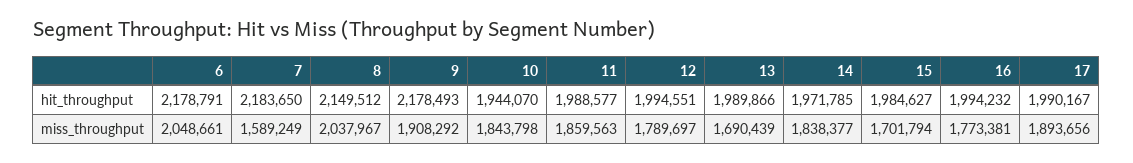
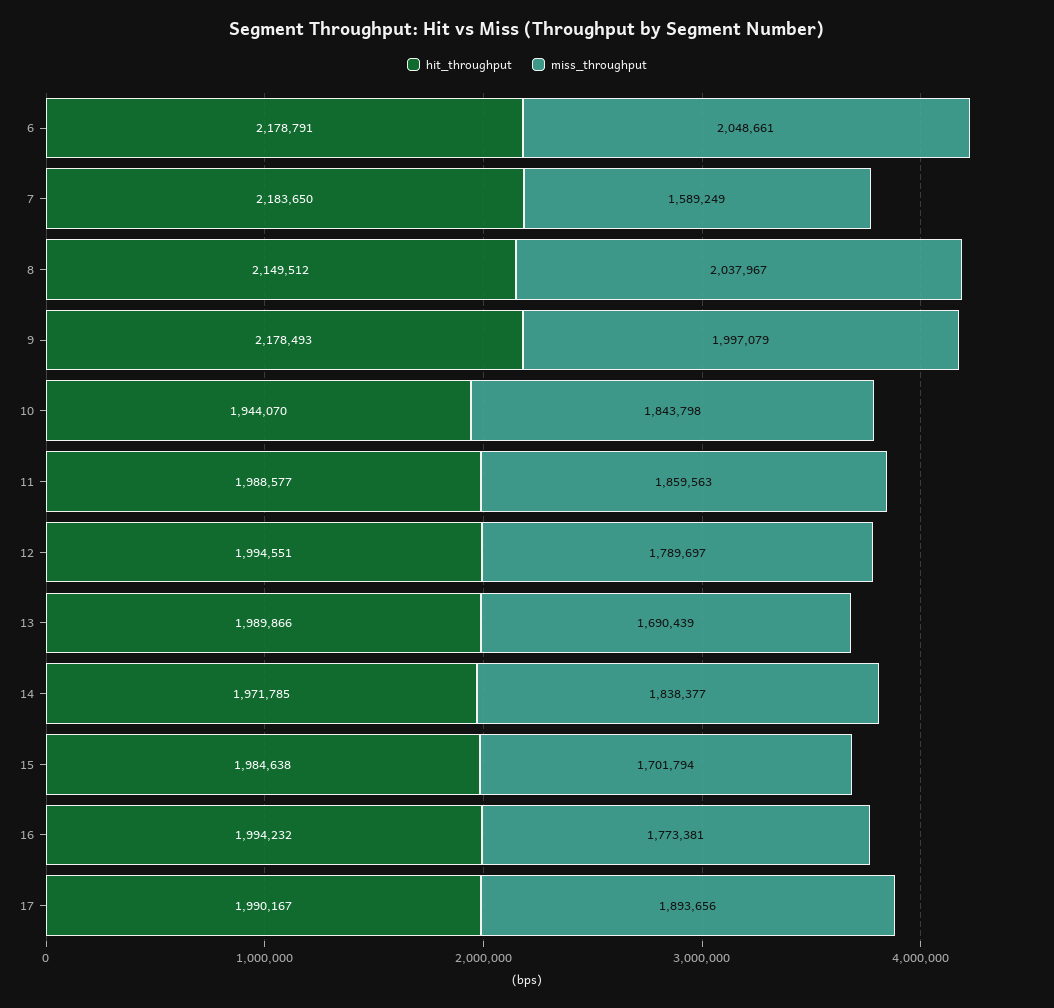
  {
    "hit_throughput": {
      "6": 2178791,
      "7": 2183650,
      "8": 2149512,
      "9": 2178493,
      "10": 1944070,
      "11": 1988577,
      "12": 1994551,
      "13": 1989866,
      "14": 1971785,
-     "15": 1984627,
+     "15": 1984638,
      "16": 1994232,
      "17": 1990167
    },
    "miss_throughput": {
      "6": 2048661,
      "7": 1589249,
      "8": 2037967,
-     "9": 1908292,
+     "9": 1997079,
      "10": 1843798,
      "11": 1859563,
      "12": 1789697,
      "13": 1690439,
      "14": 1838377,
      "15": 1701794,
      "16": 1773381,
      "17": 1893656
    }
  }

